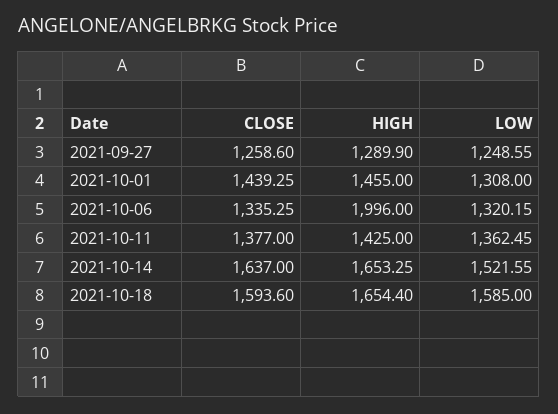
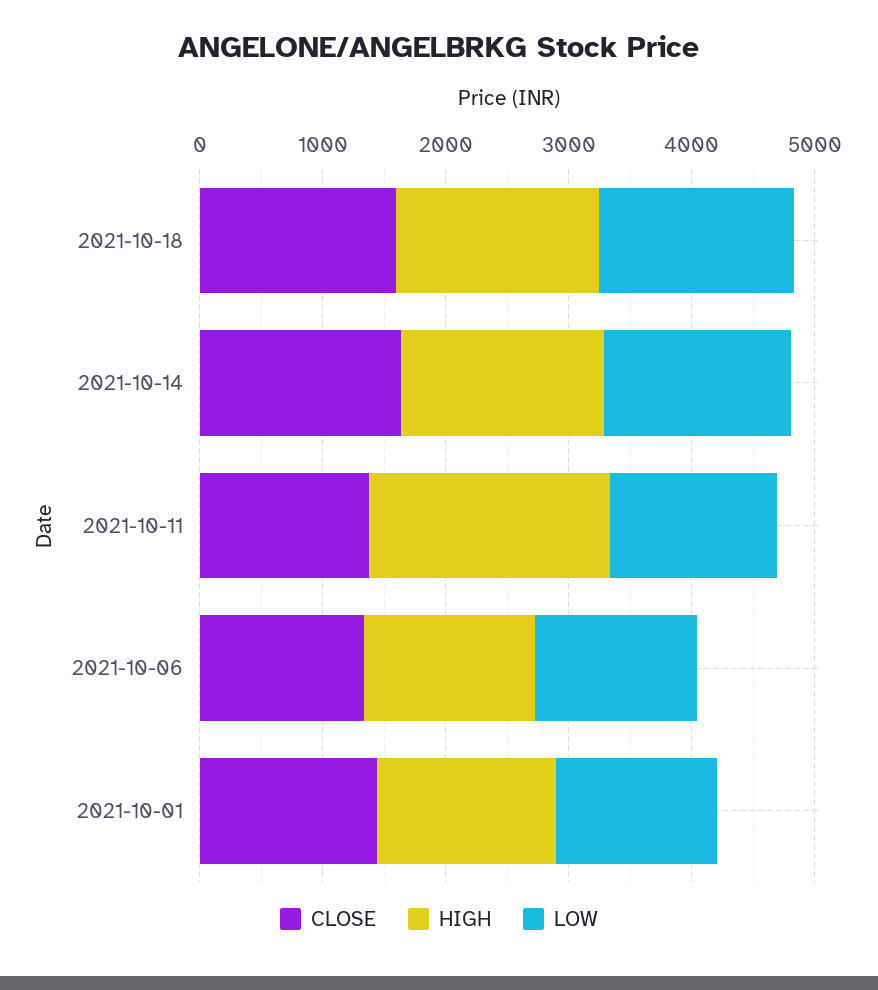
  {
    "CLOSE": {
-     "2021-09-27": 1258.6,
      "2021-10-01": 1439.25,
      "2021-10-06": 1335.25,
      "2021-10-11": 1377,
      "2021-10-14": 1637,
      "2021-10-18": 1593.6
    },
    "HIGH": {
-     "2021-09-27": 1289.9,
      "2021-10-01": 1455,
-     "2021-10-06": 1996,
+     "2021-10-06": 1400,
-     "2021-10-11": 1425,
+     "2021-10-11": 2000,
      "2021-10-14": 1653.25,
      "2021-10-18": 1654.4
    },
    "LOW": {
-     "2021-09-27": 1248.55,
      "2021-10-01": 1308,
      "2021-10-06": 1320.15,
      "2021-10-11": 1362.45,
      "2021-10-14": 1521.55,
      "2021-10-18": 1585
    }
  }

